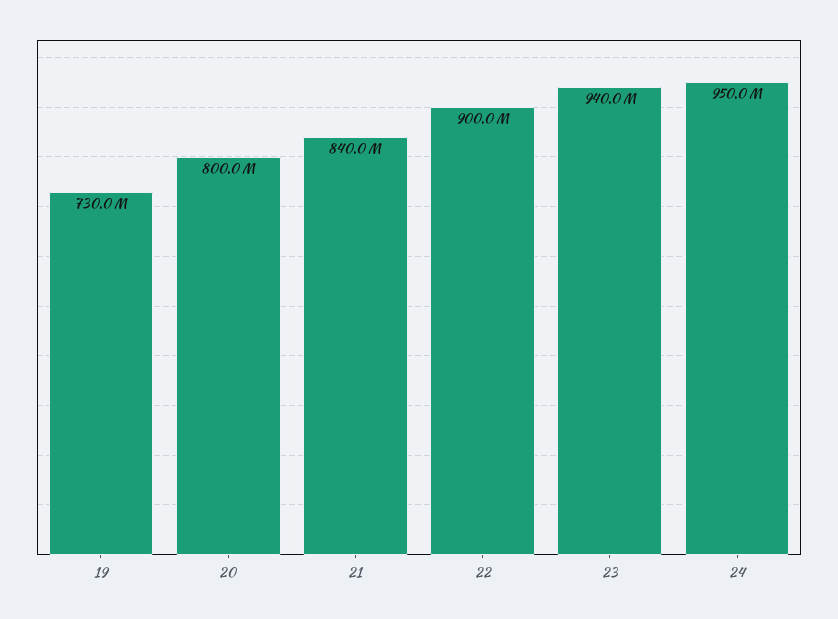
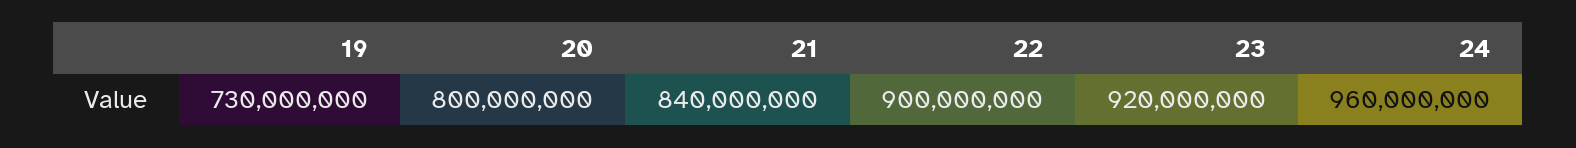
  {
    "19": 730000000,
    "20": 800000000,
    "21": 840000000,
    "22": 900000000,
-   "23": 940000000,
+   "23": 920000000,
-   "24": 950000000
+   "24": 960000000
  }

